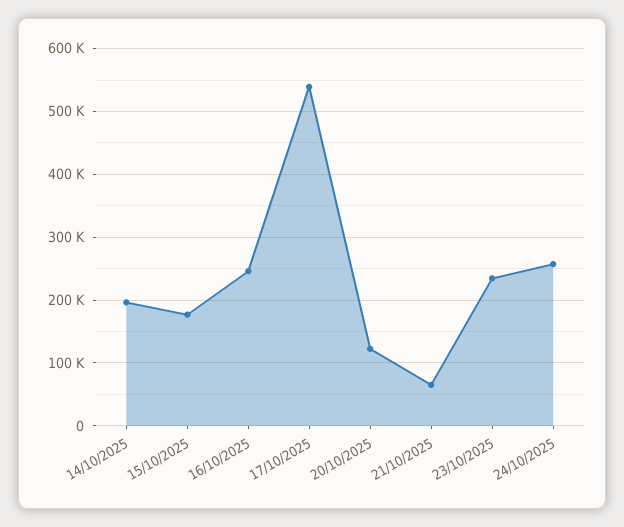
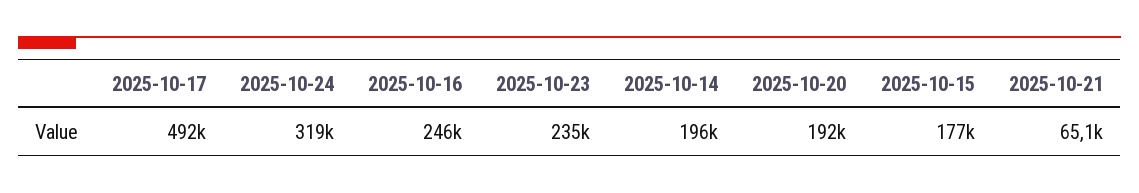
  {
    "14/10/2025": 196000,
    "15/10/2025": 177000,
    "16/10/2025": 246000,
-   "17/10/2025": 540000,
+   "17/10/2025": 492000,
-   "20/10/2025": 120000,
+   "20/10/2025": 192000,
    "21/10/2025": 65100,
    "23/10/2025": 235000,
-   "24/10/2025": 260000
+   "24/10/2025": 319000
  }

